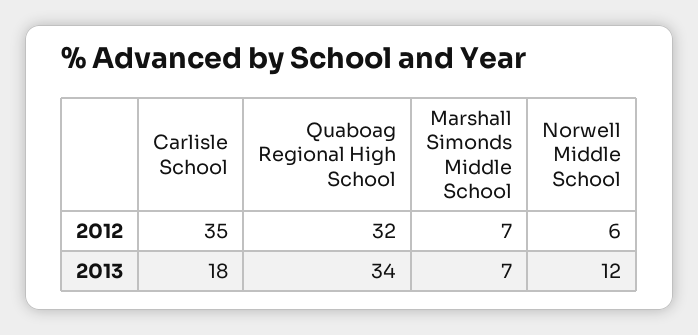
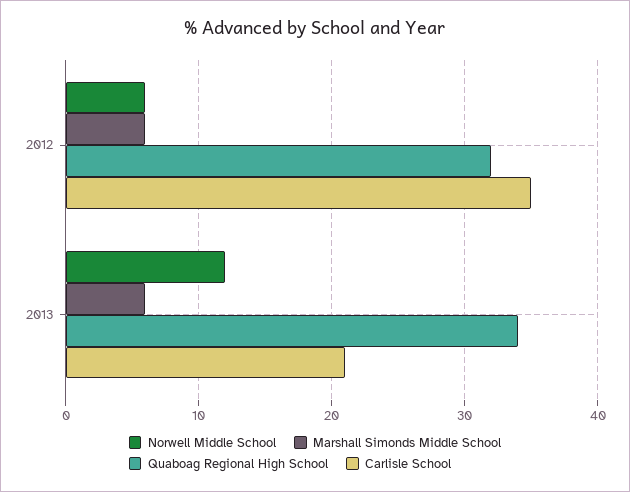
  {
    "Carlisle School": {
      "2012": 35,
-     "2013": 18
+     "2013": 21
    },
    "Quaboag Regional High School": {
      "2012": 32,
      "2013": 34
    },
    "Marshall Simonds Middle School": {
-     "2012": 7,
+     "2012": 6,
-     "2013": 7
+     "2013": 6
    },
    "Norwell Middle School": {
      "2012": 6,
      "2013": 12
    }
  }

